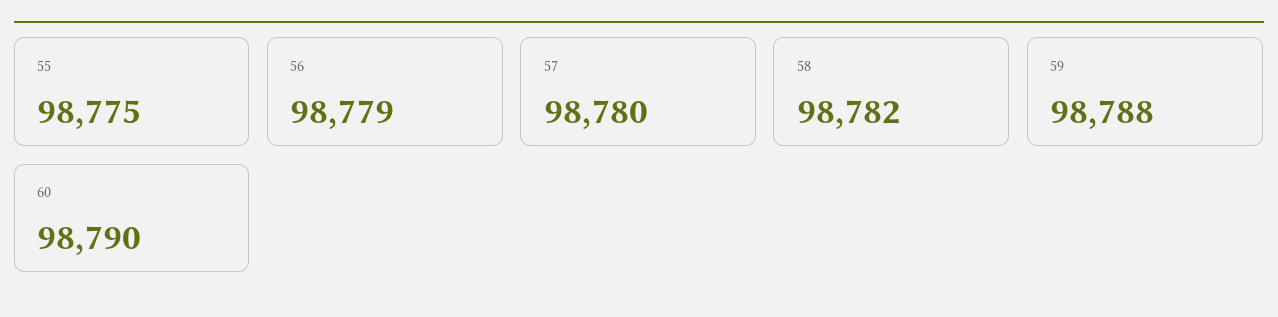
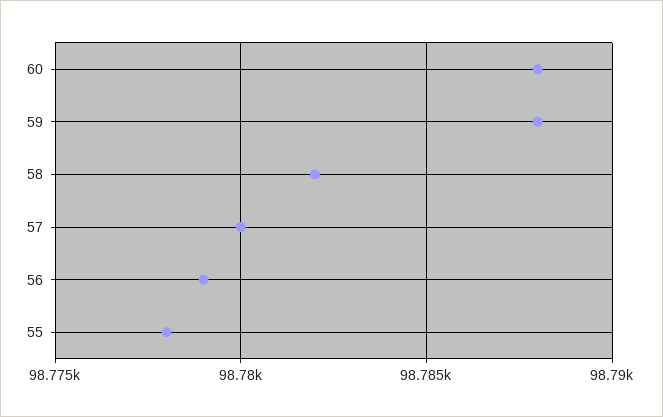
  {
-   "55": 98775,
+   "55": 98778,
    "56": 98779,
    "57": 98780,
    "58": 98782,
    "59": 98788,
-   "60": 98790
+   "60": 98788
  }

